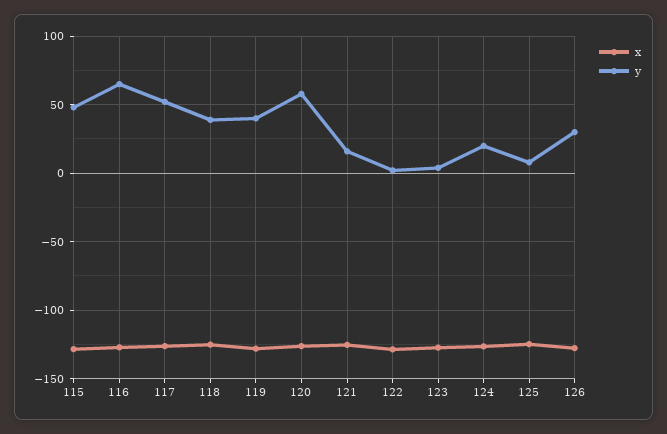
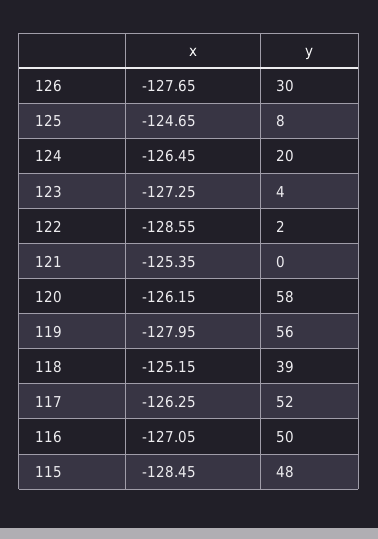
  {
    "x": {
      "115": -128.45,
      "116": -127.05,
      "117": -126.25,
      "118": -125.15,
      "119": -127.95,
      "120": -126.15,
      "121": -125.35,
      "122": -128.55,
      "123": -127.25,
      "124": -126.45,
      "125": -124.65,
      "126": -127.65
    },
    "y": {
      "115": 48,
-     "116": 65,
+     "116": 50,
      "117": 52,
      "118": 39,
-     "119": 40,
+     "119": 56,
      "120": 58,
-     "121": 15,
+     "121": 0,
      "122": 2,
      "123": 4,
      "124": 20,
      "125": 8,
      "126": 30
    }
  }

